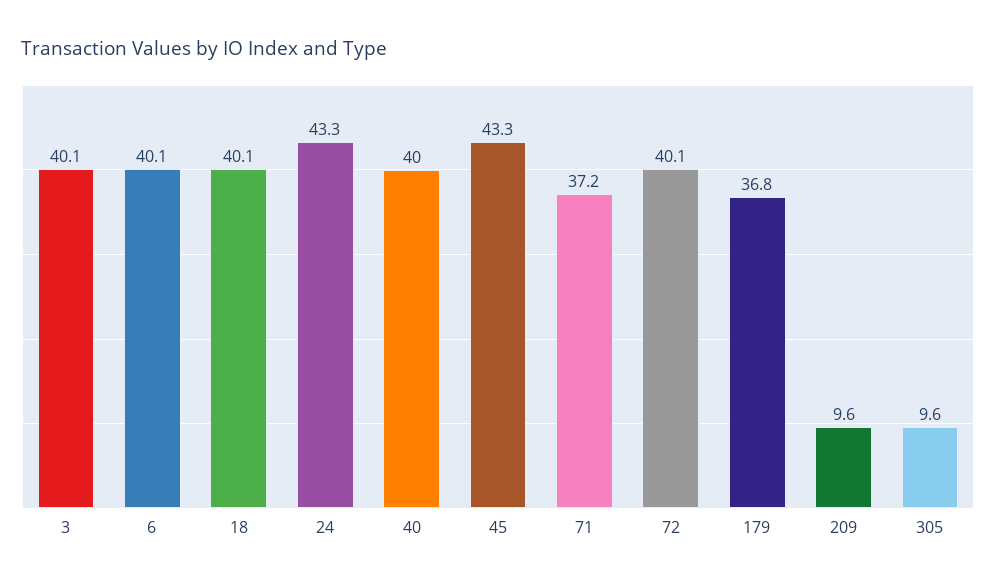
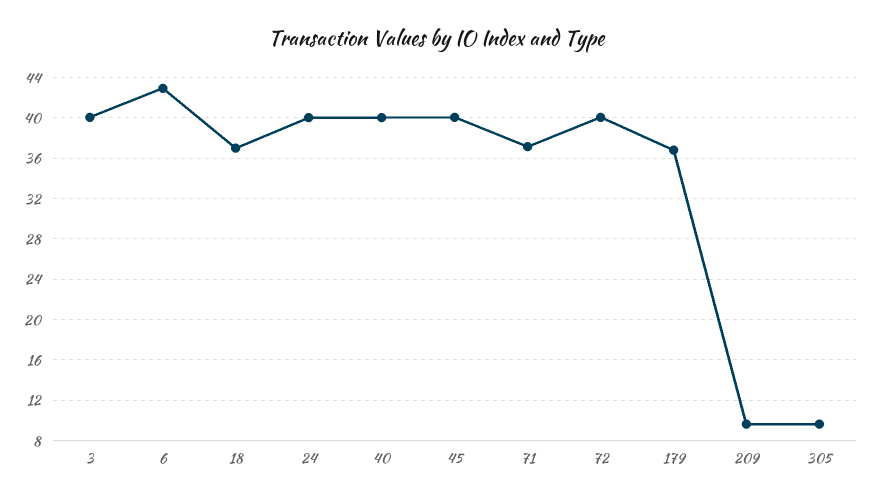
  {
    "3": 40.1,
-   "6": 40.1,
+   "6": 43,
-   "18": 40.1,
+   "18": 37,
-   "24": 43.3,
+   "24": 40,
    "40": 40,
-   "45": 43.3,
+   "45": 40,
    "71": 37.2,
    "72": 40.1,
    "179": 36.8,
    "209": 9.6,
    "305": 9.6
  }

